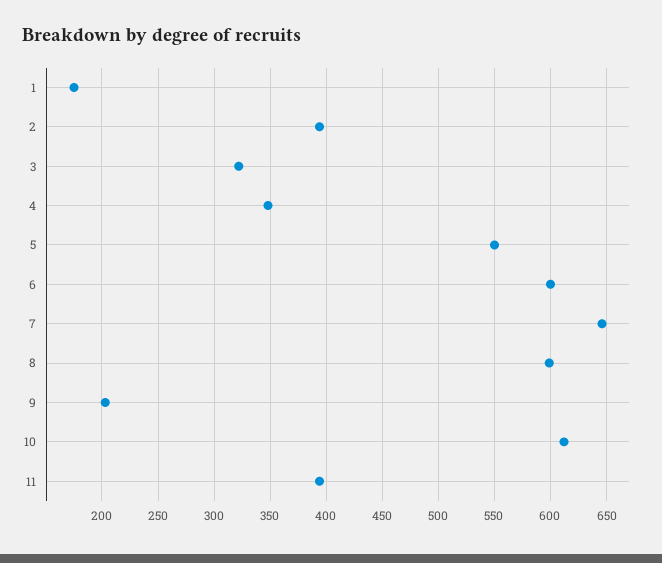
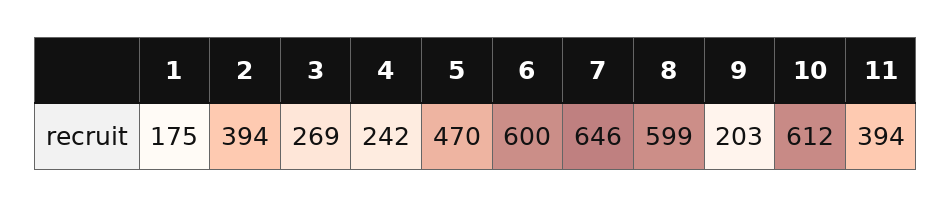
  {
    "1": 175,
    "2": 394,
-   "3": 320,
+   "3": 269,
-   "4": 350,
+   "4": 242,
-   "5": 550,
+   "5": 470,
    "6": 600,
    "7": 646,
    "8": 599,
    "9": 203,
    "10": 612,
    "11": 394
  }

